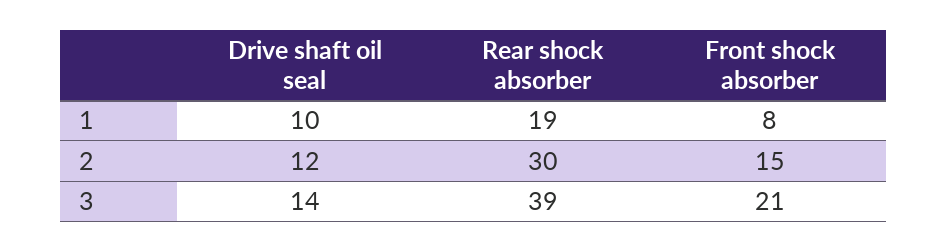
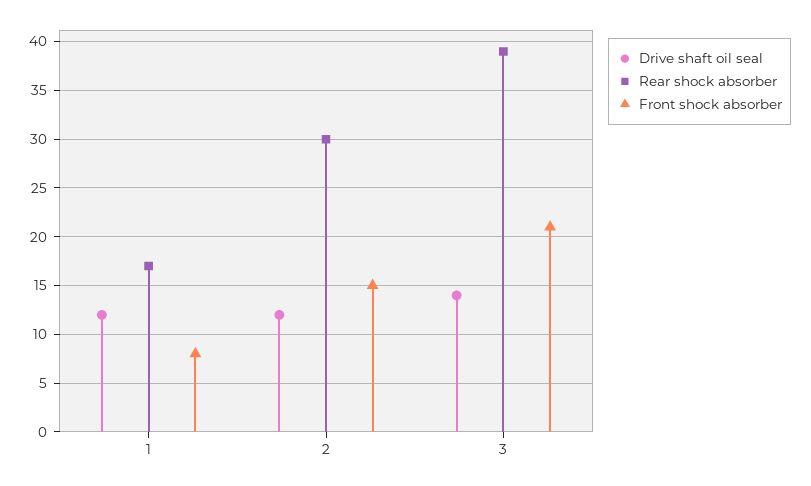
  {
    "Drive shaft oil seal": {
-     "1": 10,
+     "1": 12,
      "2": 12,
      "3": 14
    },
    "Rear shock absorber": {
-     "1": 19,
+     "1": 17,
      "2": 30,
      "3": 39
    },
    "Front shock absorber": {
      "1": 8,
      "2": 15,
      "3": 21
    }
  }

